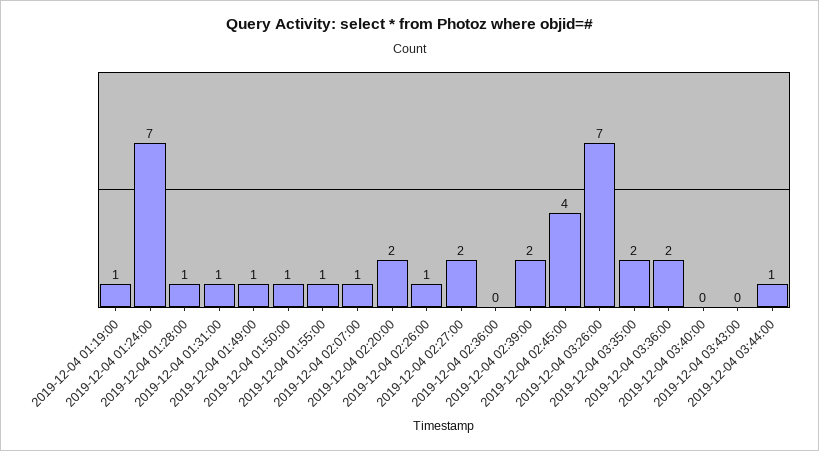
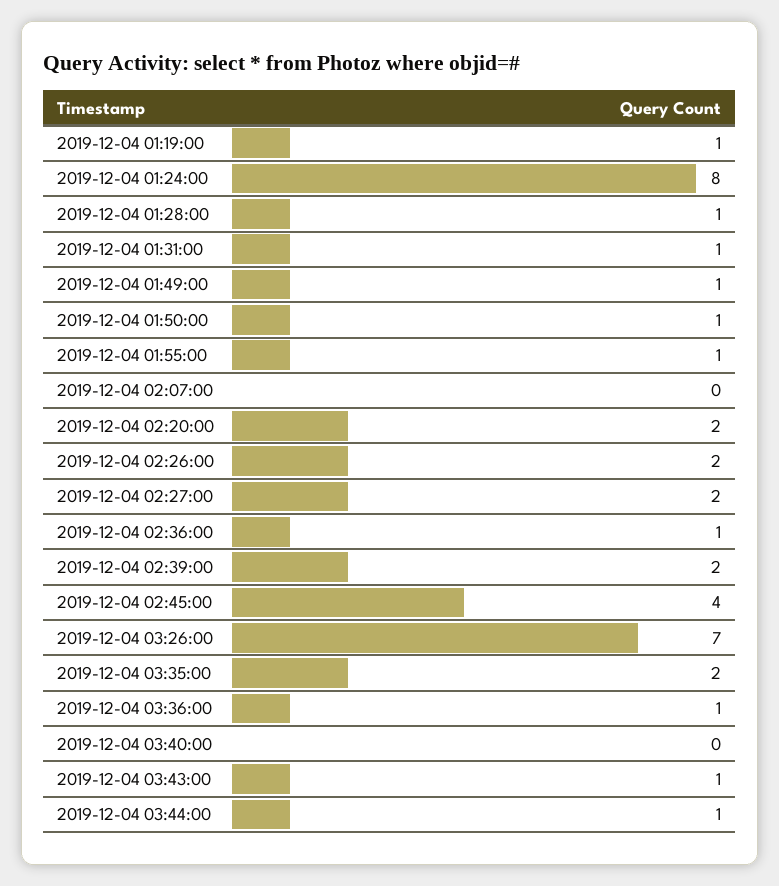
  {
    "2019-12-04 01:19:00": 1,
-   "2019-12-04 01:24:00": 7,
+   "2019-12-04 01:24:00": 8,
    "2019-12-04 01:28:00": 1,
    "2019-12-04 01:31:00": 1,
    "2019-12-04 01:49:00": 1,
    "2019-12-04 01:50:00": 1,
    "2019-12-04 01:55:00": 1,
-   "2019-12-04 02:07:00": 1,
+   "2019-12-04 02:07:00": 0,
    "2019-12-04 02:20:00": 2,
-   "2019-12-04 02:26:00": 1,
+   "2019-12-04 02:26:00": 2,
    "2019-12-04 02:27:00": 2,
-   "2019-12-04 02:36:00": 0,
+   "2019-12-04 02:36:00": 1,
    "2019-12-04 02:39:00": 2,
    "2019-12-04 02:45:00": 4,
    "2019-12-04 03:26:00": 7,
    "2019-12-04 03:35:00": 2,
-   "2019-12-04 03:36:00": 2,
+   "2019-12-04 03:36:00": 1,
    "2019-12-04 03:40:00": 0,
-   "2019-12-04 03:43:00": 0,
+   "2019-12-04 03:43:00": 1,
    "2019-12-04 03:44:00": 1
  }

